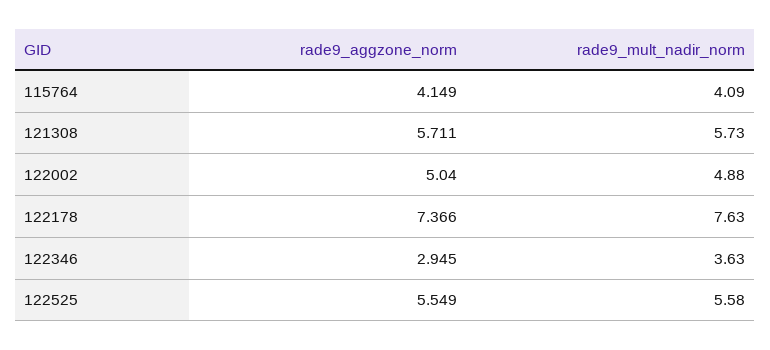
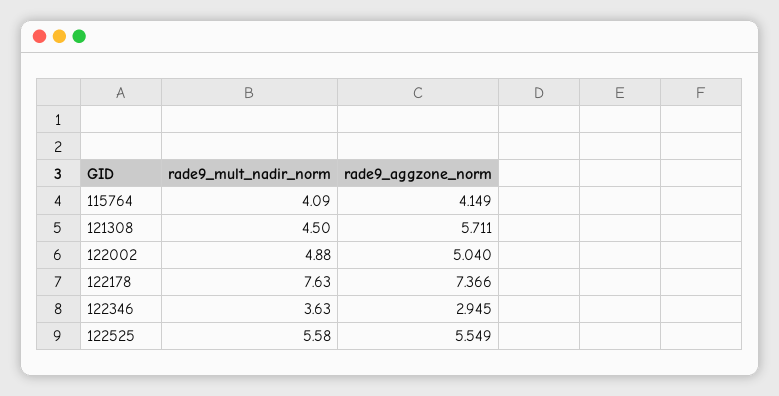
  {
    "rade9_aggzone_norm": {
      "115764": 4.149,
      "121308": 5.711,
      "122002": 5.04,
      "122178": 7.366,
      "122346": 2.945,
      "122525": 5.549
    },
    "rade9_mult_nadir_norm": {
      "115764": 4.09,
-     "121308": 5.73,
+     "121308": 4.5,
      "122002": 4.88,
      "122178": 7.63,
      "122346": 3.63,
      "122525": 5.58
    }
  }

